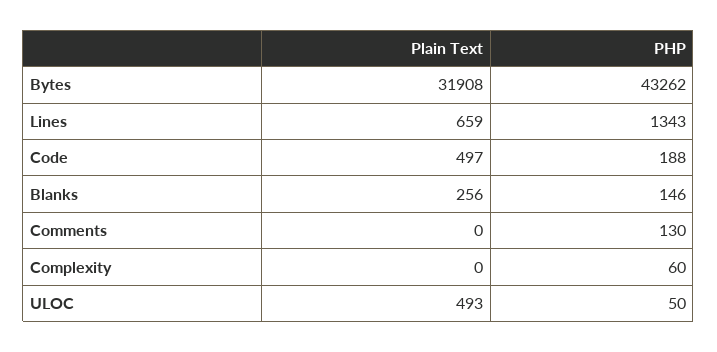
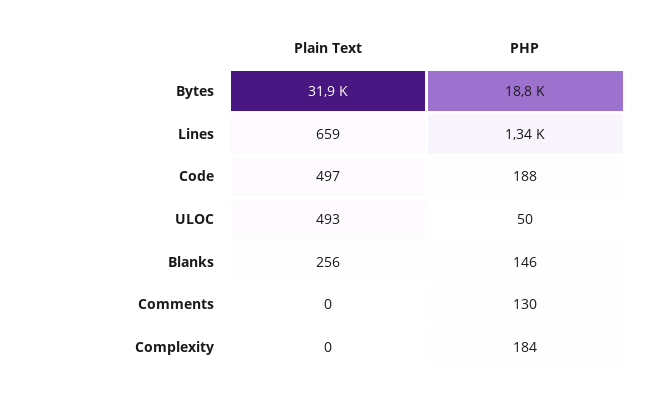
  {
    "Plain Text": {
      "Bytes": 31908,
      "Lines": 659,
      "Code": 497,
      "Blanks": 256,
      "Comments": 0,
      "Complexity": 0,
      "ULOC": 493
    },
    "PHP": {
-     "Bytes": 43262,
+     "Bytes": 18800,
      "Lines": 1343,
      "Code": 188,
      "Blanks": 146,
      "Comments": 130,
-     "Complexity": 60,
+     "Complexity": 184,
      "ULOC": 50
    }
  }

